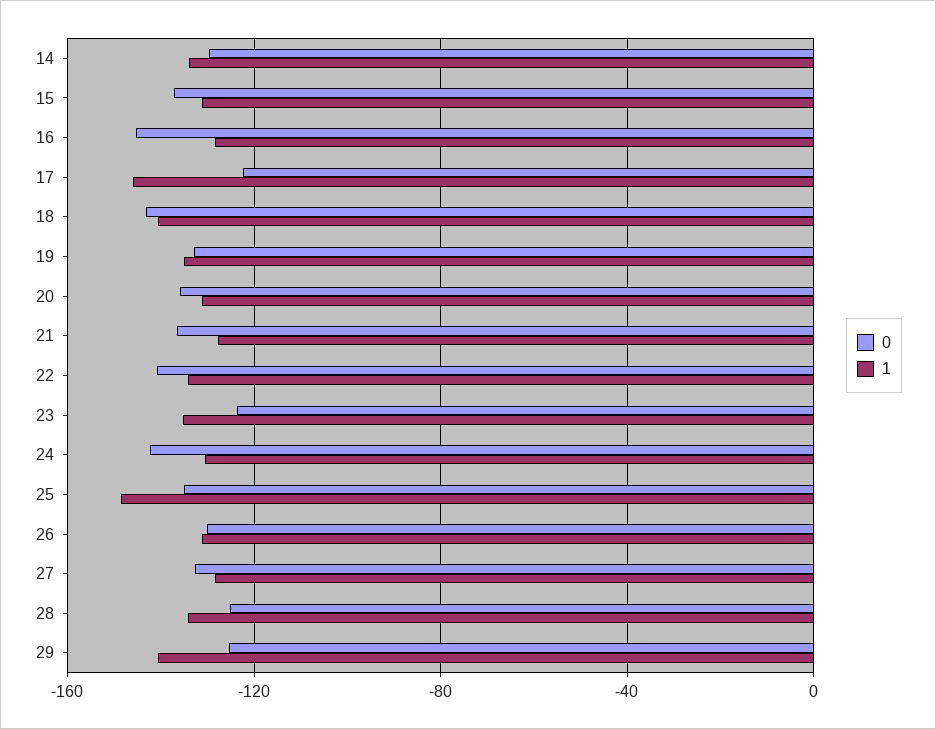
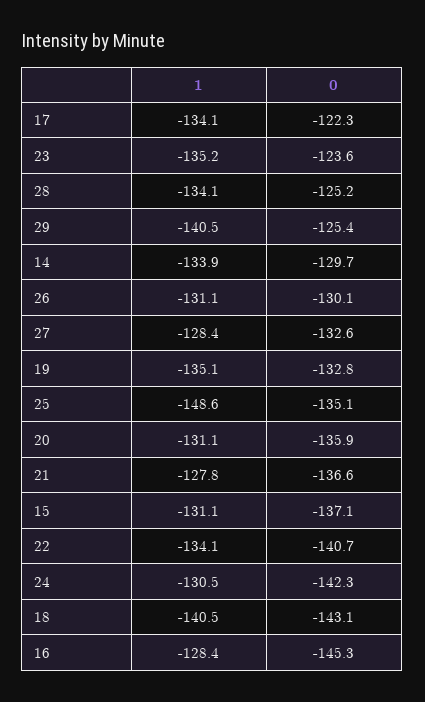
  {
    "0": {
      "14": -129.7,
      "15": -137.1,
      "16": -145.3,
      "17": -122.3,
      "18": -143.1,
      "19": -132.8,
      "20": -135.9,
      "21": -136.6,
      "22": -140.7,
      "23": -123.6,
      "24": -142.3,
      "25": -135.1,
      "26": -130.1,
      "27": -132.6,
      "28": -125.2,
      "29": -125.4
    },
    "1": {
      "14": -133.9,
      "15": -131.1,
      "16": -128.4,
-     "17": -145,
+     "17": -134.1,
      "18": -140.5,
      "19": -135.1,
      "20": -131.1,
      "21": -127.8,
      "22": -134.1,
      "23": -135.2,
      "24": -130.5,
      "25": -148.6,
      "26": -131.1,
      "27": -128.4,
      "28": -134.1,
      "29": -140.5
    }
  }

